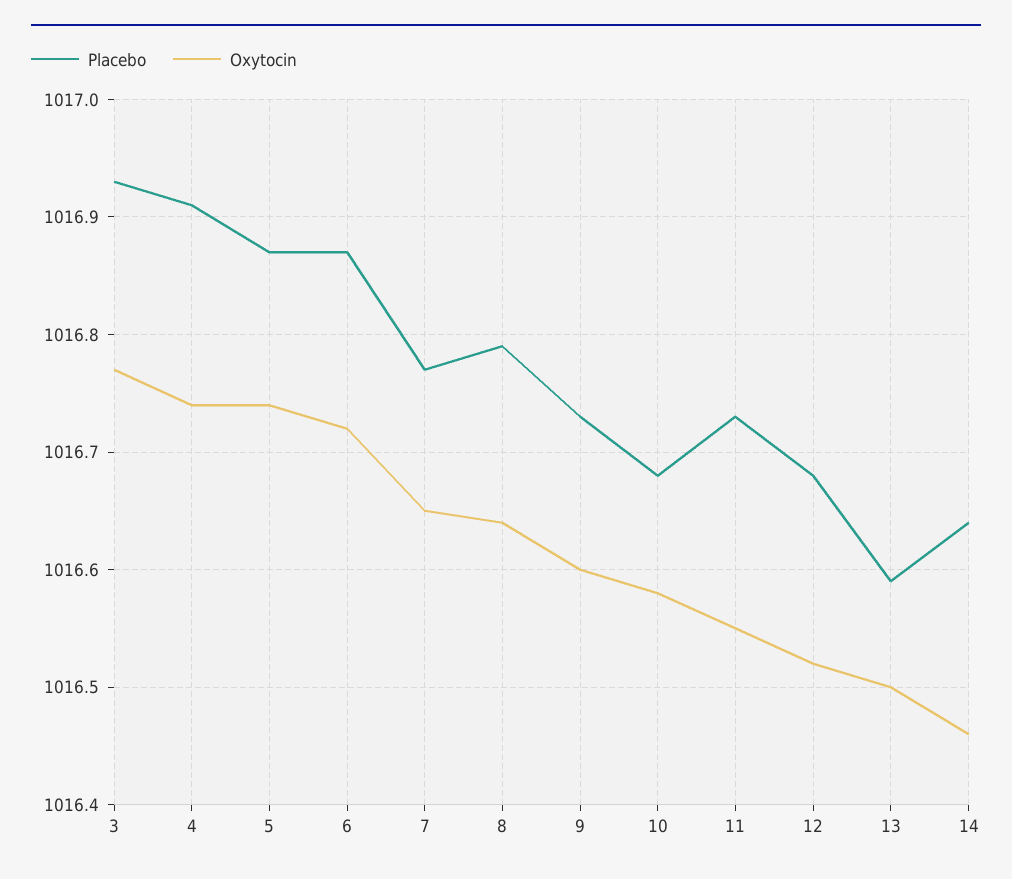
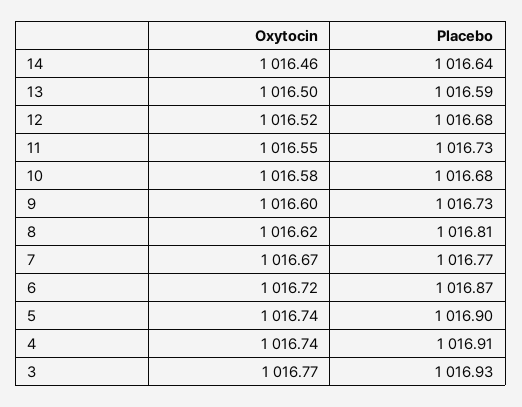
  {
    "Placebo": {
      "3": 1016.93,
      "4": 1016.91,
-     "5": 1016.87,
+     "5": 1016.9,
      "6": 1016.87,
      "7": 1016.77,
-     "8": 1016.79,
+     "8": 1016.81,
      "9": 1016.73,
      "10": 1016.68,
      "11": 1016.73,
      "12": 1016.68,
      "13": 1016.59,
      "14": 1016.64
    },
    "Oxytocin": {
      "3": 1016.77,
      "4": 1016.74,
      "5": 1016.74,
      "6": 1016.72,
-     "7": 1016.65,
+     "7": 1016.67,
-     "8": 1016.64,
+     "8": 1016.62,
      "9": 1016.6,
      "10": 1016.58,
      "11": 1016.55,
      "12": 1016.52,
      "13": 1016.5,
      "14": 1016.46
    }
  }

